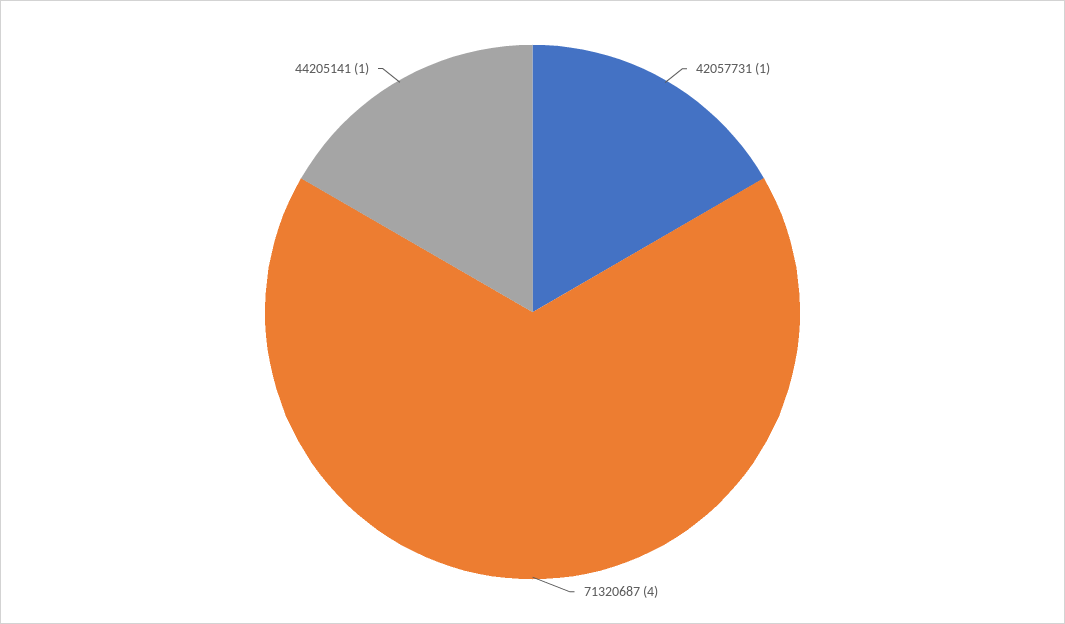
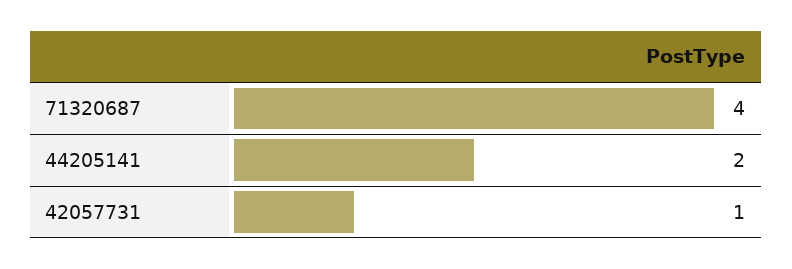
  {
    "42057731": 1,
    "71320687": 4,
-   "44205141": 1
+   "44205141": 2
  }

